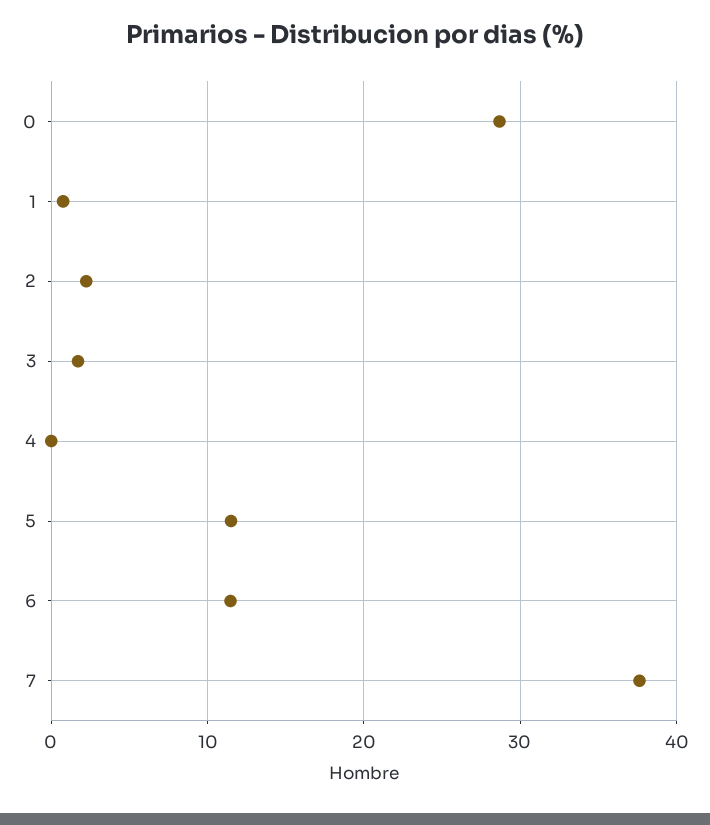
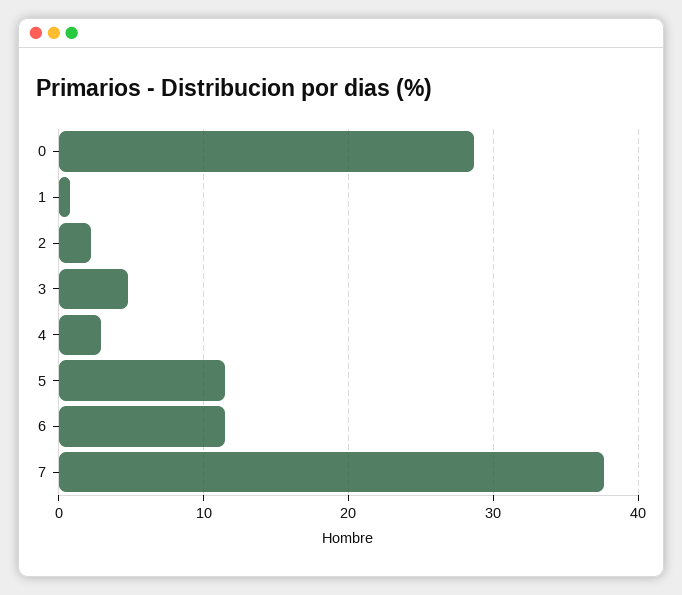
  {
    "0": 29,
    "1": 1,
    "2": 2,
-   "3": 2,
+   "3": 5,
-   "4": 0,
+   "4": 3,
    "5": 12,
    "6": 11,
    "7": 38
  }

